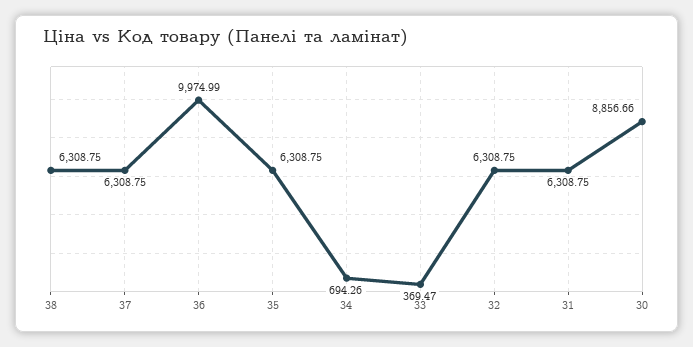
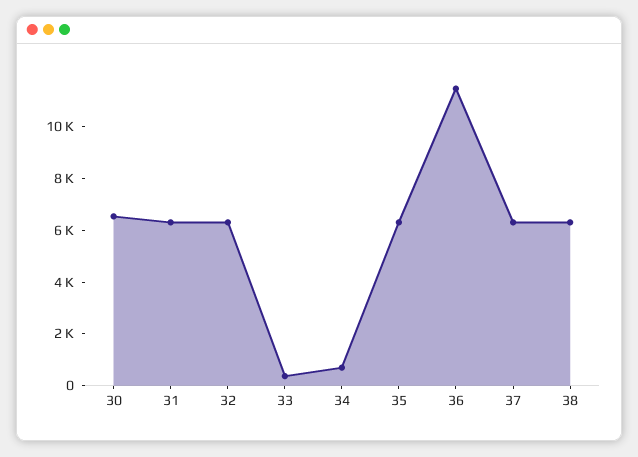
  {
    "38": 6308.75,
    "37": 6308.75,
-   "36": 9974.99,
+   "36": 11500,
    "35": 6308.75,
    "34": 694.26,
    "33": 369.47,
    "32": 6308.75,
    "31": 6308.75,
-   "30": 8856.66
+   "30": 6500
  }

